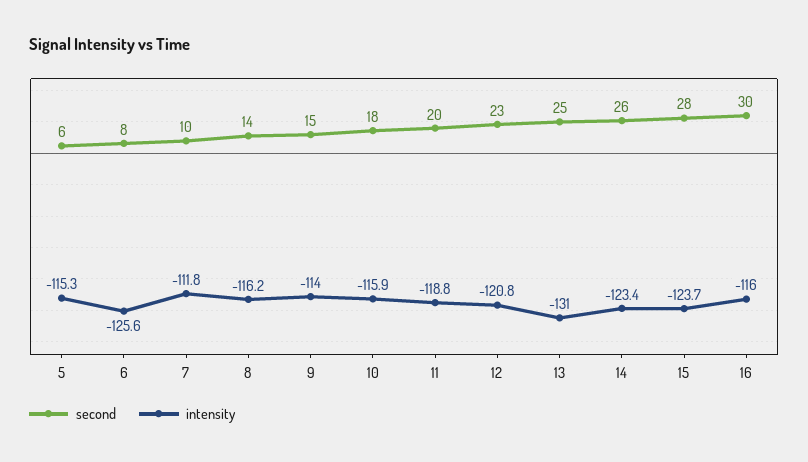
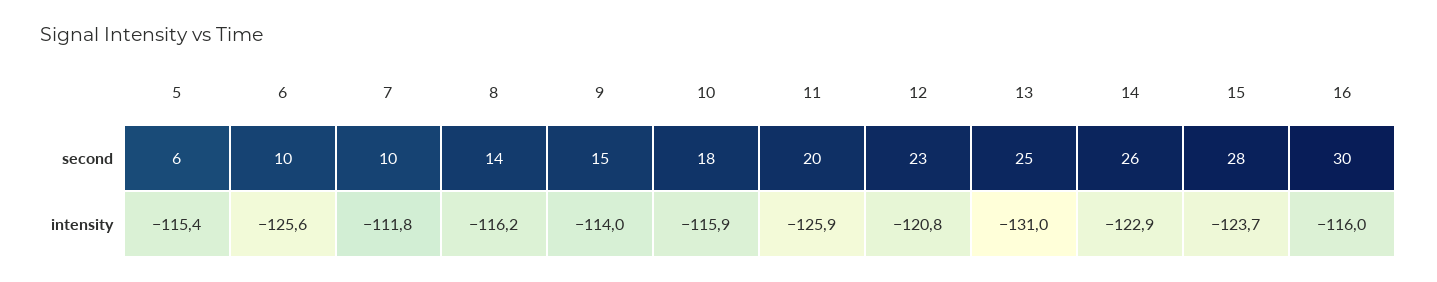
  {
    "second": {
      "5": 6,
-     "6": 8,
+     "6": 10,
      "7": 10,
      "8": 14,
      "9": 15,
      "10": 18,
      "11": 20,
      "12": 23,
      "13": 25,
      "14": 26,
      "15": 28,
      "16": 30
    },
    "intensity": {
-     "5": -115.3,
+     "5": -115.4,
      "6": -125.6,
      "7": -111.8,
      "8": -116.2,
      "9": -114,
      "10": -115.9,
-     "11": -118.8,
+     "11": -125.9,
      "12": -120.8,
      "13": -131,
-     "14": -123.4,
+     "14": -122.9,
      "15": -123.7,
      "16": -116
    }
  }

